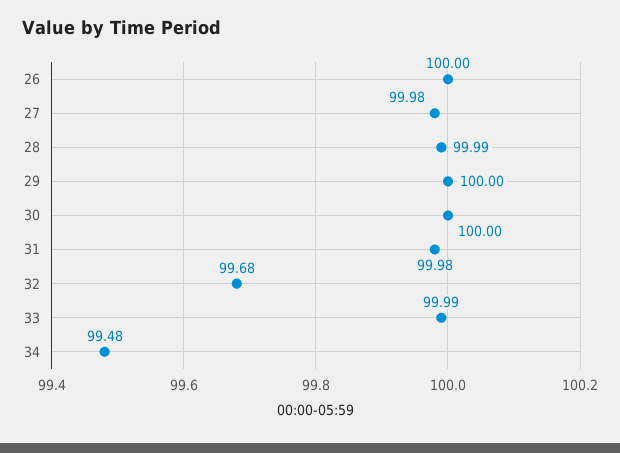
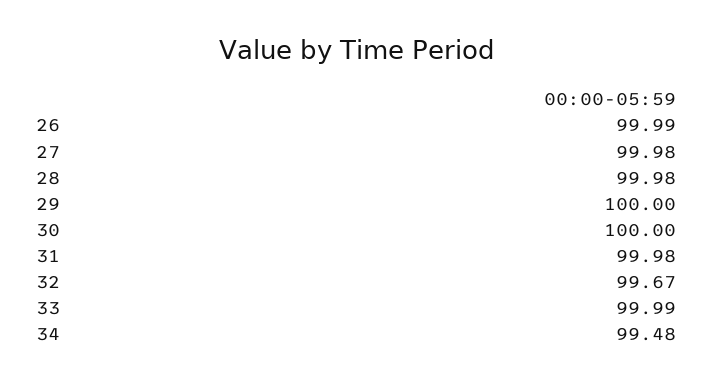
  {
-   "26": 100,
+   "26": 99.99,
    "27": 99.98,
-   "28": 99.99,
+   "28": 99.98,
    "29": 100,
    "30": 100,
    "31": 99.98,
-   "32": 99.68,
+   "32": 99.67,
    "33": 99.99,
    "34": 99.48
  }

